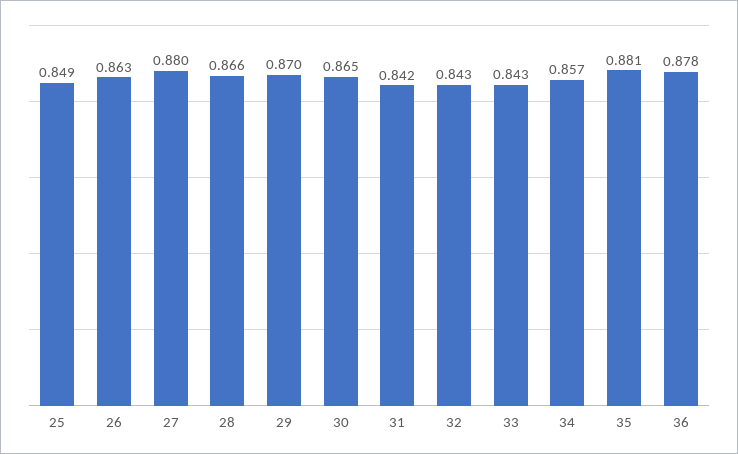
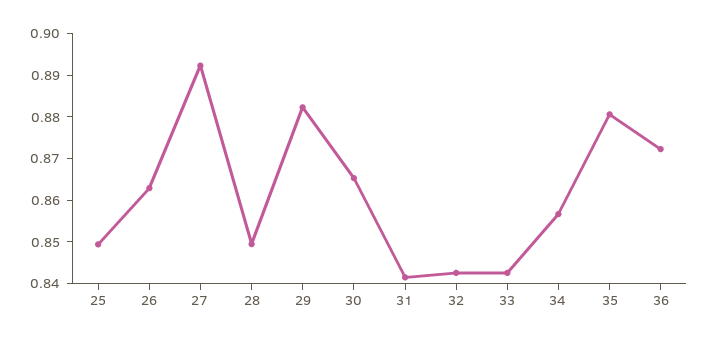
  {
    "25": 0.849,
    "26": 0.863,
-   "27": 0.88,
+   "27": 0.892,
-   "28": 0.866,
+   "28": 0.85,
-   "29": 0.87,
+   "29": 0.882,
    "30": 0.865,
    "31": 0.842,
    "32": 0.843,
    "33": 0.843,
    "34": 0.857,
    "35": 0.881,
-   "36": 0.878
+   "36": 0.872
  }

